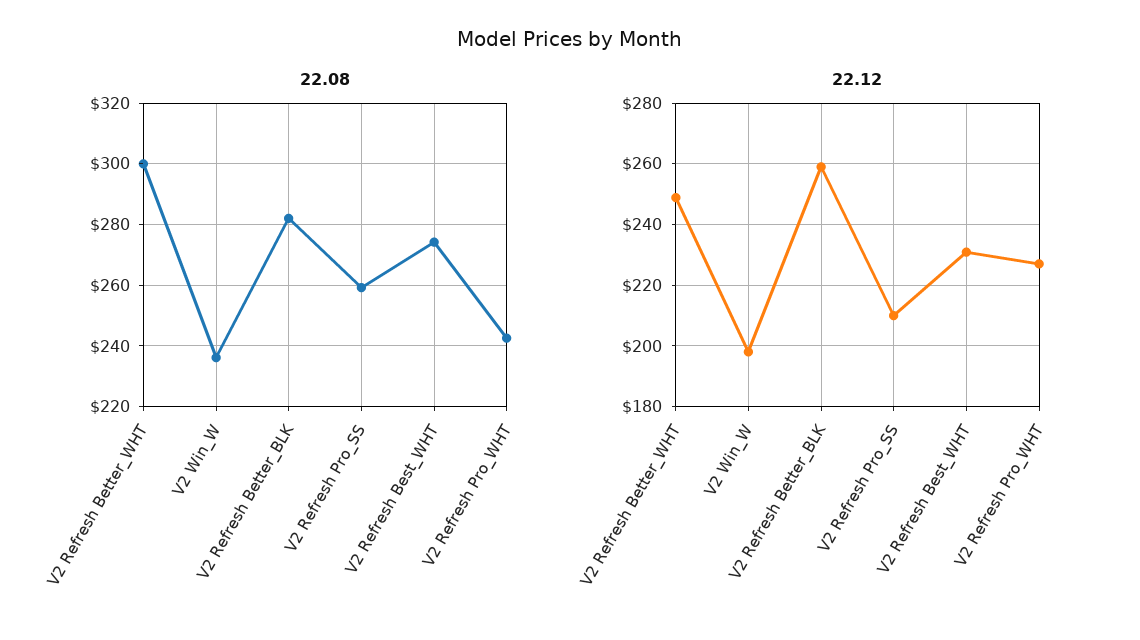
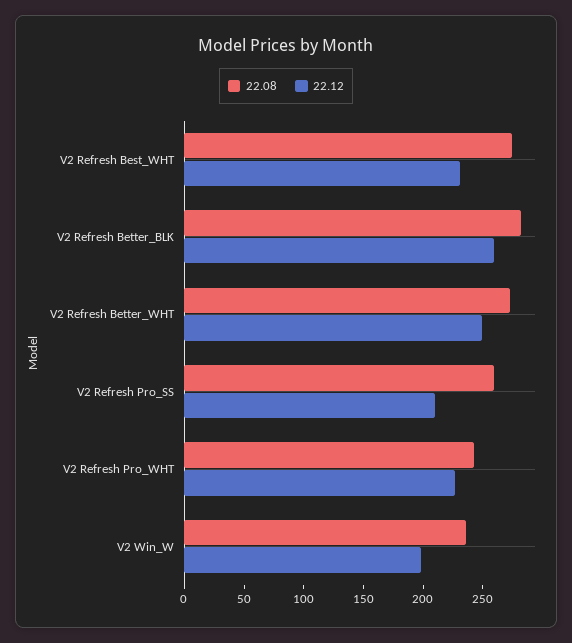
  {
    "22.08": {
-     "V2 Refresh Better_WHT": 300,
+     "V2 Refresh Better_WHT": 270,
      "V2 Win_W": 236,
      "V2 Refresh Better_BLK": 282,
      "V2 Refresh Pro_SS": 260,
      "V2 Refresh Best_WHT": 274,
      "V2 Refresh Pro_WHT": 242
    },
    "22.12": {
      "V2 Refresh Better_WHT": 248,
      "V2 Win_W": 198,
      "V2 Refresh Better_BLK": 260,
      "V2 Refresh Pro_SS": 210,
      "V2 Refresh Best_WHT": 230,
      "V2 Refresh Pro_WHT": 228
    }
  }

